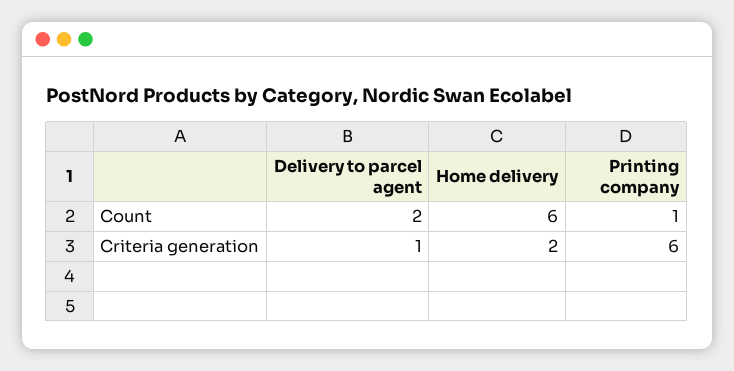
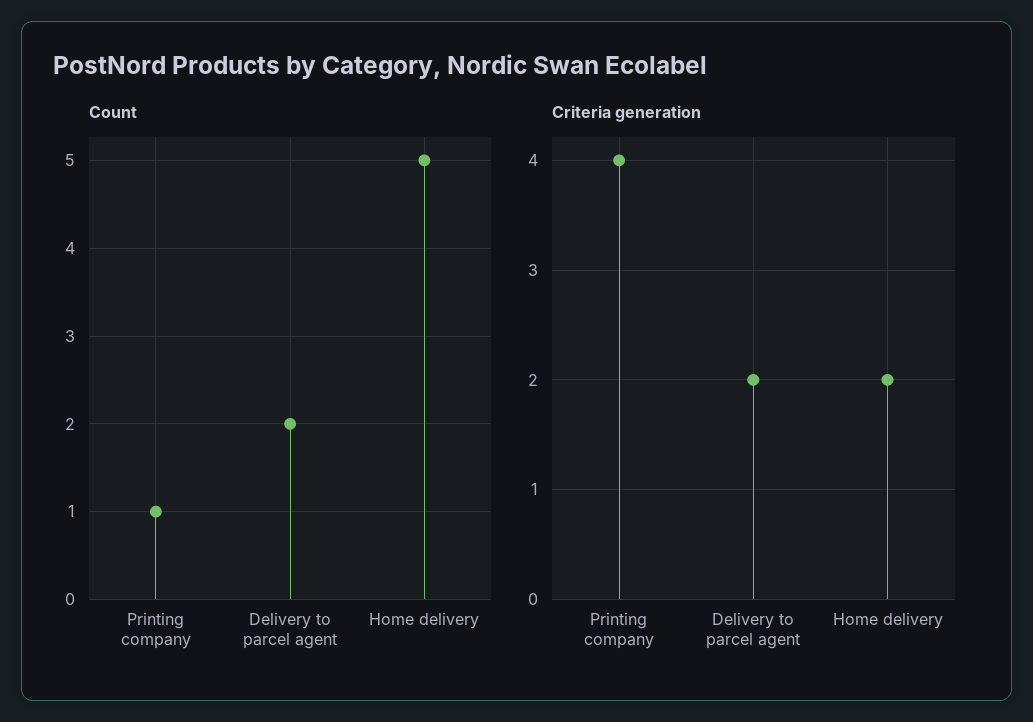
  {
    "Count": {
      "Delivery to parcel agent": 2,
-     "Home delivery": 6,
+     "Home delivery": 5,
      "Printing company": 1
    },
    "Criteria generation": {
-     "Delivery to parcel agent": 1,
+     "Delivery to parcel agent": 2,
      "Home delivery": 2,
-     "Printing company": 6
+     "Printing company": 4
    }
  }

